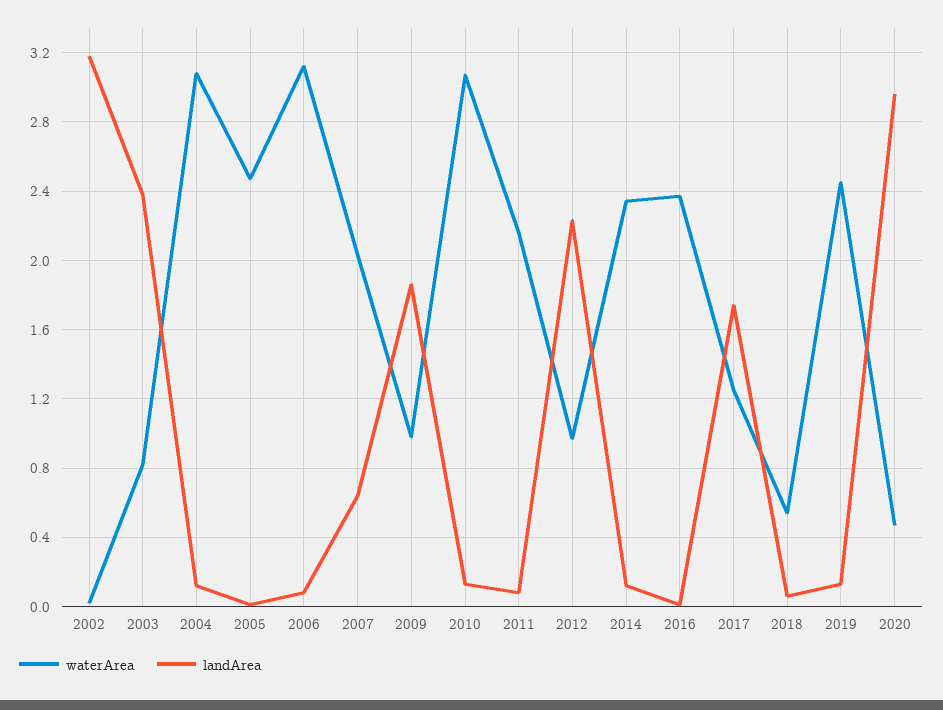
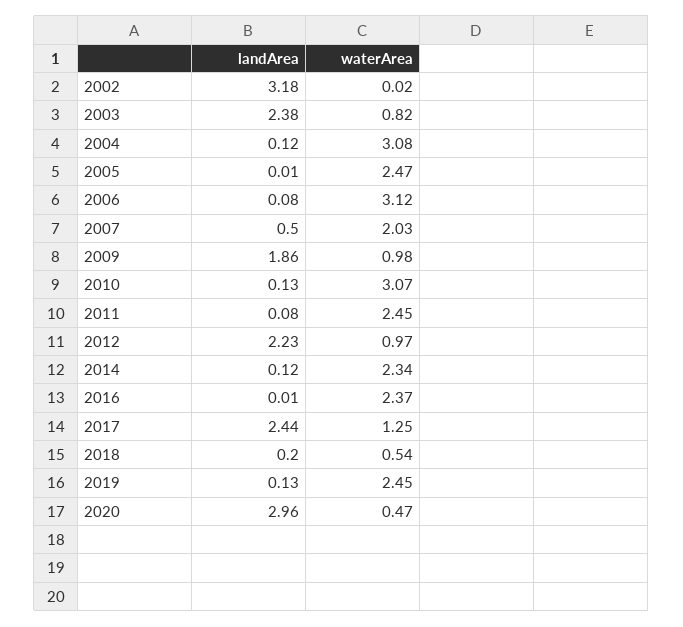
  {
    "waterArea": {
      "2002": 0.02,
      "2003": 0.82,
      "2004": 3.08,
      "2005": 2.47,
      "2006": 3.12,
      "2007": 2.03,
      "2009": 0.98,
      "2010": 3.07,
-     "2011": 2.15,
+     "2011": 2.45,
      "2012": 0.97,
      "2014": 2.34,
      "2016": 2.37,
      "2017": 1.25,
      "2018": 0.54,
      "2019": 2.45,
      "2020": 0.47
    },
    "landArea": {
      "2002": 3.18,
      "2003": 2.38,
      "2004": 0.12,
      "2005": 0.01,
      "2006": 0.08,
-     "2007": 0.65,
+     "2007": 0.5,
      "2009": 1.86,
      "2010": 0.13,
      "2011": 0.08,
      "2012": 2.23,
      "2014": 0.12,
      "2016": 0.01,
-     "2017": 1.75,
+     "2017": 2.44,
-     "2018": 0.05,
+     "2018": 0.2,
      "2019": 0.13,
      "2020": 2.96
    }
  }

